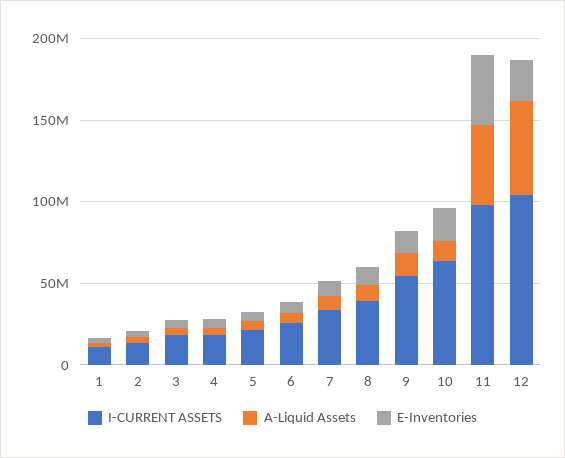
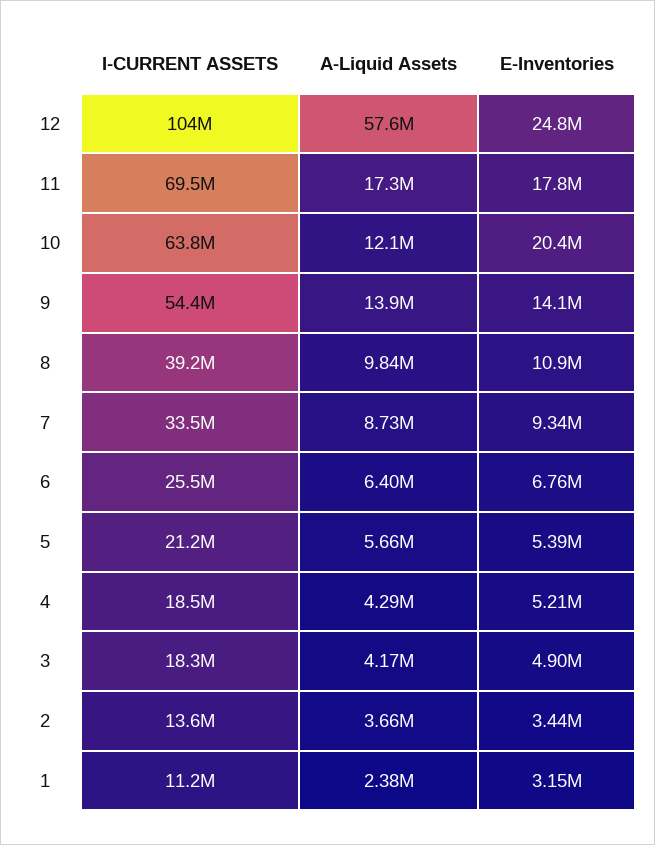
  {
    "I-CURRENT ASSETS": {
      "1": 11200000,
      "2": 13600000,
      "3": 18300000,
      "4": 18500000,
      "5": 21200000,
      "6": 25500000,
      "7": 33500000,
      "8": 39200000,
      "9": 54400000,
      "10": 63800000,
-     "11": 100000000,
+     "11": 69500000,
      "12": 104000000
    },
    "A-Liquid Assets": {
      "1": 2380000,
      "2": 3660000,
      "3": 4170000,
      "4": 4290000,
      "5": 5660000,
      "6": 6400000,
      "7": 8730000,
      "8": 9840000,
      "9": 13900000,
      "10": 12100000,
-     "11": 50000000,
+     "11": 17300000,
      "12": 57600000
    },
    "E-Inventories": {
      "1": 3150000,
      "2": 3440000,
      "3": 4900000,
      "4": 5210000,
      "5": 5390000,
      "6": 6760000,
      "7": 9340000,
      "8": 10900000,
      "9": 14100000,
      "10": 20400000,
-     "11": 40000000,
+     "11": 17800000,
      "12": 24800000
    }
  }

